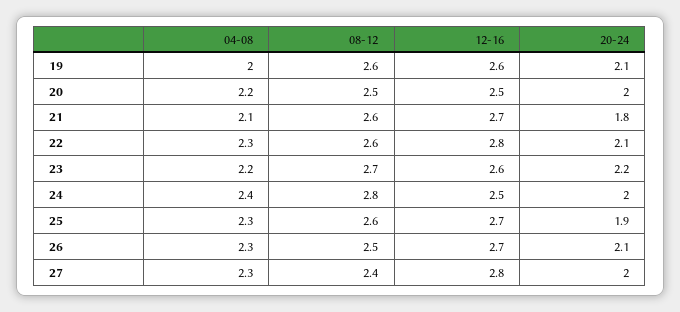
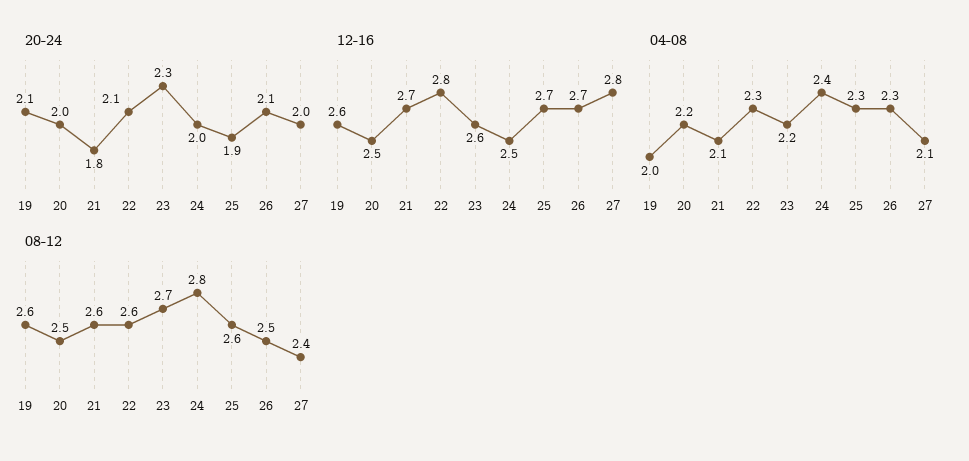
  {
    "04-08": {
      "19": 2,
      "20": 2.2,
      "21": 2.1,
      "22": 2.3,
      "23": 2.2,
      "24": 2.4,
      "25": 2.3,
      "26": 2.3,
-     "27": 2.3
+     "27": 2.1
    },
    "08-12": {
      "19": 2.6,
      "20": 2.5,
      "21": 2.6,
      "22": 2.6,
      "23": 2.7,
      "24": 2.8,
      "25": 2.6,
      "26": 2.5,
      "27": 2.4
    },
    "12-16": {
      "19": 2.6,
      "20": 2.5,
      "21": 2.7,
      "22": 2.8,
      "23": 2.6,
      "24": 2.5,
      "25": 2.7,
      "26": 2.7,
      "27": 2.8
    },
    "20-24": {
      "19": 2.1,
      "20": 2,
      "21": 1.8,
      "22": 2.1,
-     "23": 2.2,
+     "23": 2.3,
      "24": 2,
      "25": 1.9,
      "26": 2.1,
      "27": 2
    }
  }

